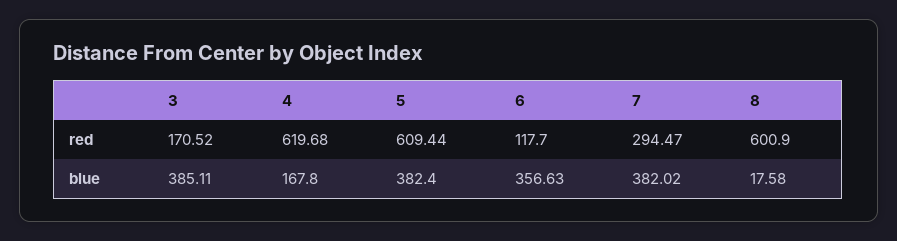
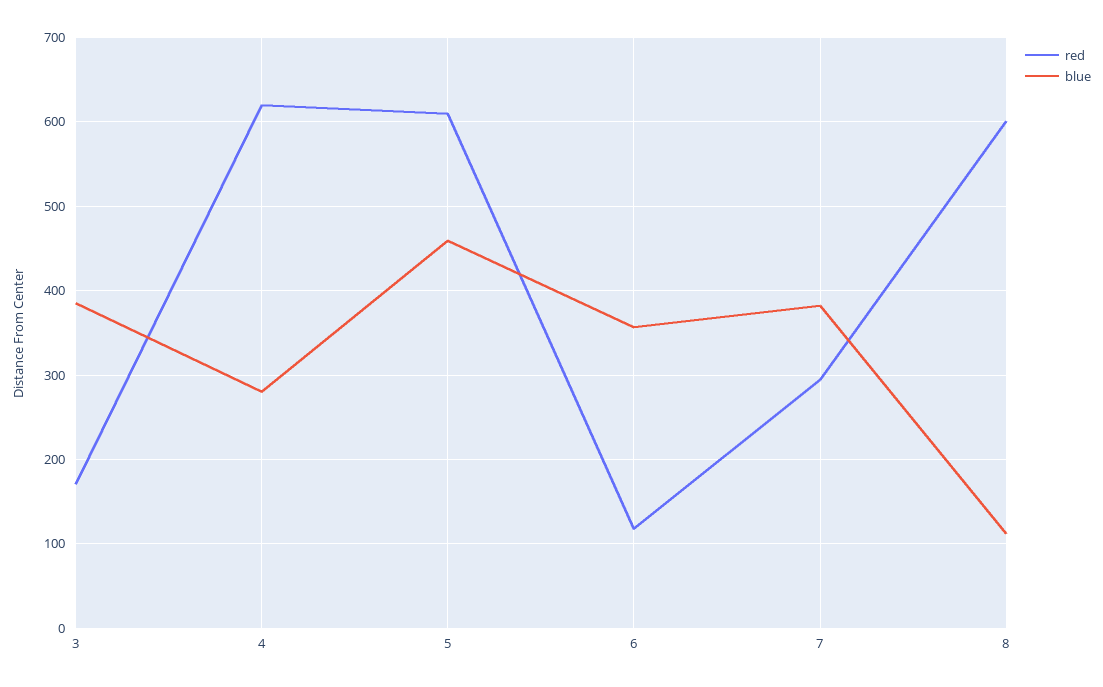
  {
    "red": {
      "3": 170.52,
      "4": 619.68,
      "5": 609.44,
      "6": 117.7,
      "7": 294.47,
      "8": 600.9
    },
    "blue": {
      "3": 385.11,
-     "4": 167.8,
+     "4": 280,
-     "5": 382.4,
+     "5": 460,
      "6": 356.63,
      "7": 382.02,
-     "8": 17.58
+     "8": 110
    }
  }

